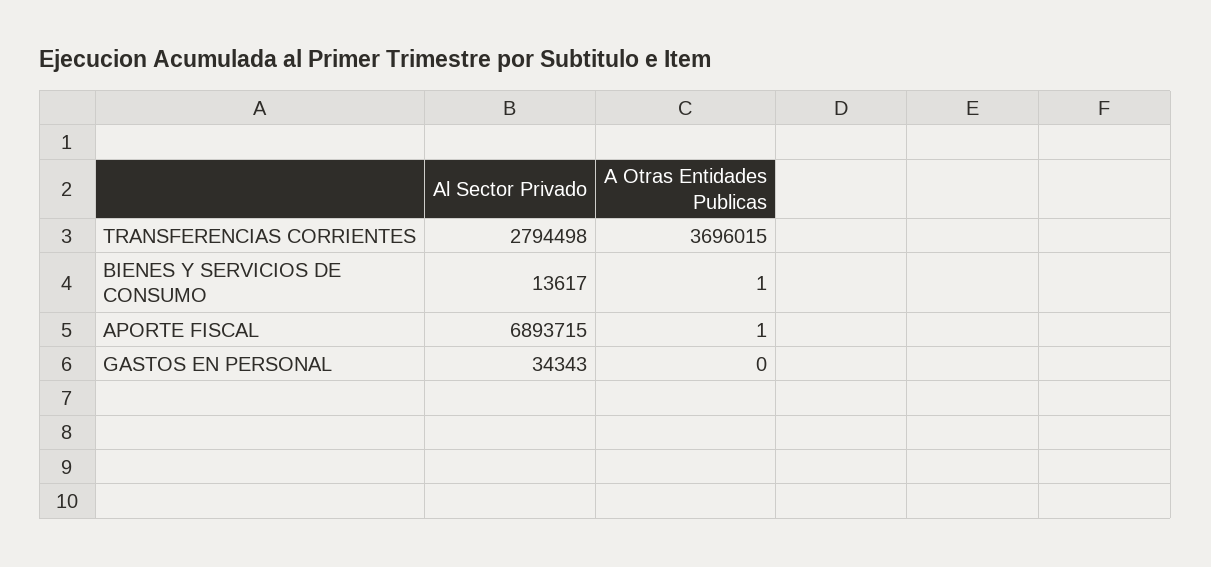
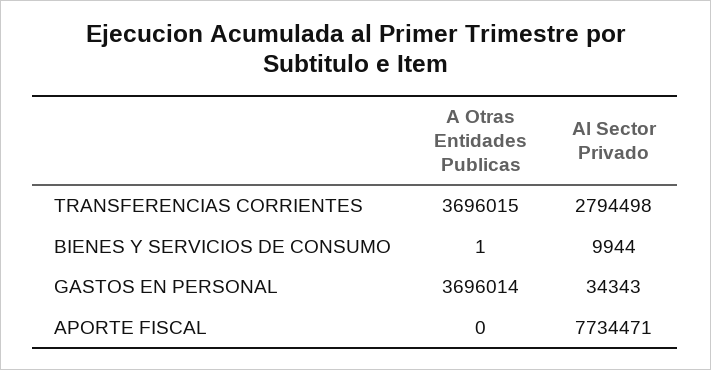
  {
    "Al Sector Privado": {
      "TRANSFERENCIAS CORRIENTES": 2794498,
-     "BIENES Y SERVICIOS DE CONSUMO": 13617,
+     "BIENES Y SERVICIOS DE CONSUMO": 9944,
-     "APORTE FISCAL": 6893715,
+     "APORTE FISCAL": 7734471,
      "GASTOS EN PERSONAL": 34343
    },
    "A Otras Entidades Publicas": {
      "TRANSFERENCIAS CORRIENTES": 3696015,
      "BIENES Y SERVICIOS DE CONSUMO": 1,
-     "APORTE FISCAL": 1,
+     "APORTE FISCAL": 0,
-     "GASTOS EN PERSONAL": 0
+     "GASTOS EN PERSONAL": 3696014
    }
  }

